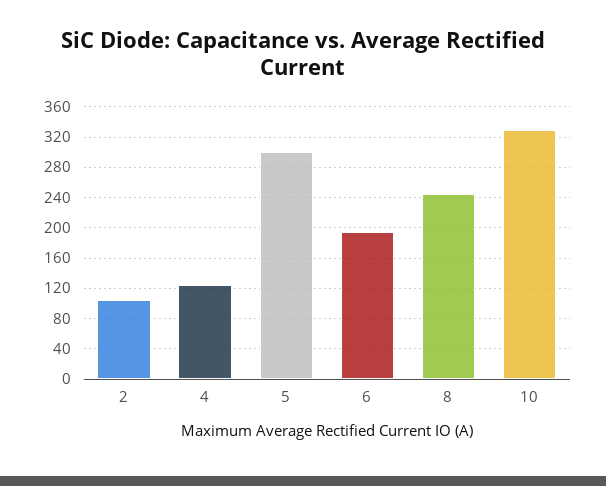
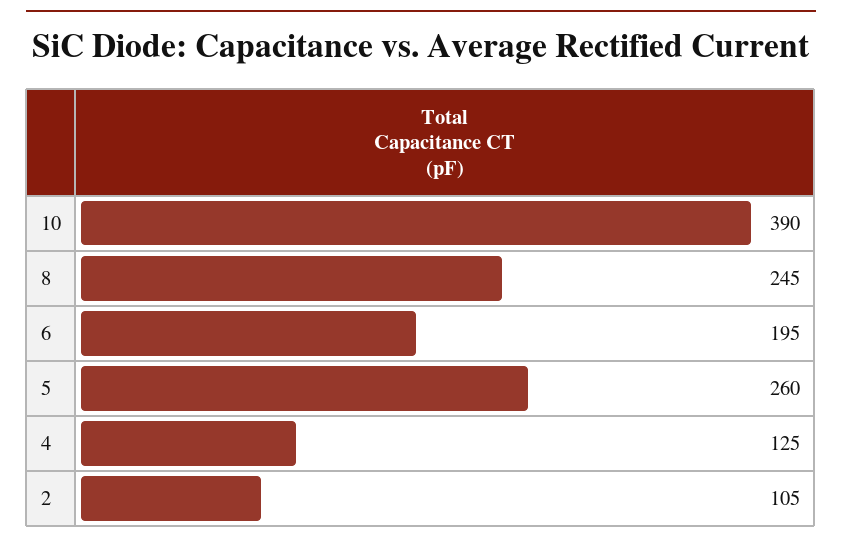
  {
    "2": 105,
    "4": 125,
-   "5": 300,
+   "5": 260,
    "6": 195,
    "8": 245,
-   "10": 330
+   "10": 390
  }

